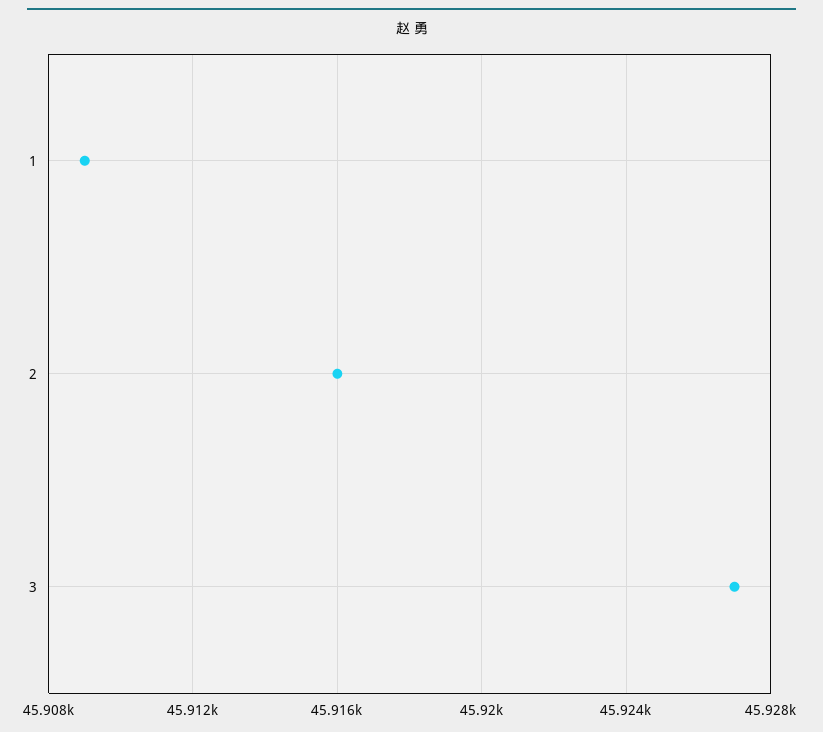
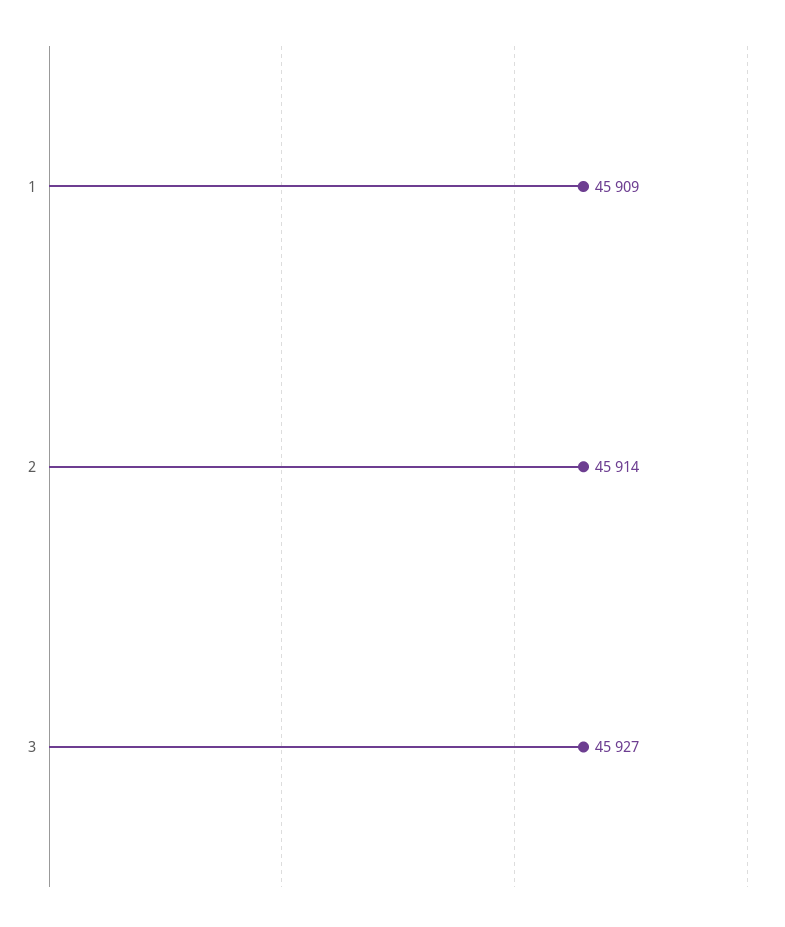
  {
    "1": 45909,
-   "2": 45916,
+   "2": 45914,
    "3": 45927
  }

